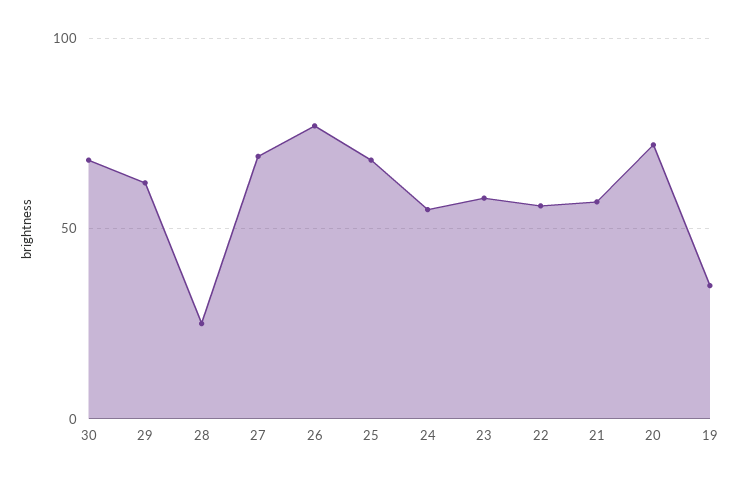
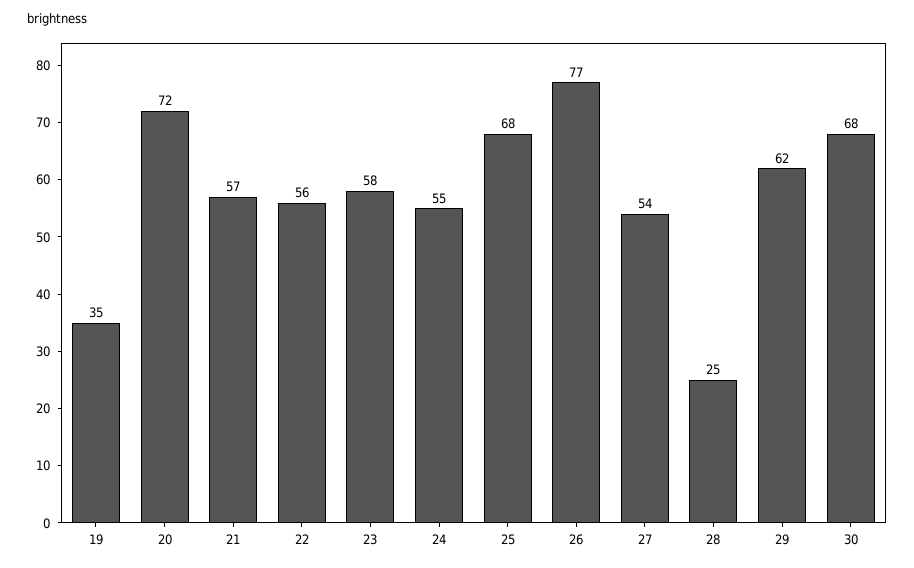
  {
    "30": 68,
    "29": 62,
    "28": 25,
-   "27": 70,
+   "27": 54,
    "26": 77,
    "25": 68,
    "24": 55,
    "23": 58,
    "22": 56,
    "21": 57,
    "20": 72,
    "19": 35
  }

